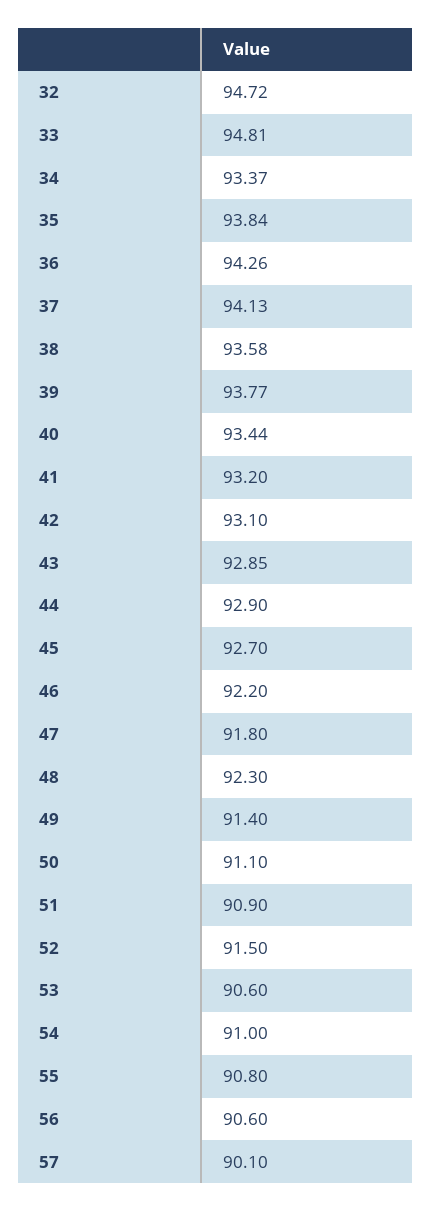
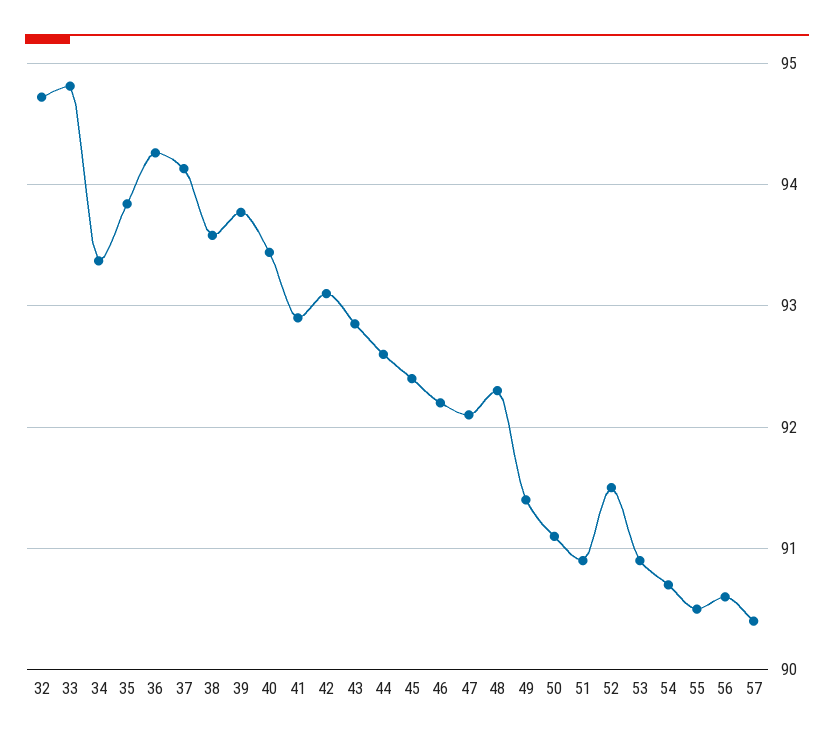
  {
    "32": 94.72,
    "33": 94.81,
    "34": 93.37,
    "35": 93.84,
    "36": 94.26,
    "37": 94.13,
    "38": 93.58,
    "39": 93.77,
    "40": 93.44,
-   "41": 93.2,
+   "41": 92.9,
    "42": 93.1,
    "43": 92.85,
-   "44": 92.9,
+   "44": 92.6,
-   "45": 92.7,
+   "45": 92.4,
    "46": 92.2,
-   "47": 91.8,
+   "47": 92.1,
    "48": 92.3,
    "49": 91.4,
    "50": 91.1,
    "51": 90.9,
    "52": 91.5,
-   "53": 90.6,
+   "53": 90.9,
-   "54": 91,
+   "54": 90.7,
-   "55": 90.8,
+   "55": 90.5,
    "56": 90.6,
-   "57": 90.1
+   "57": 90.4
  }

